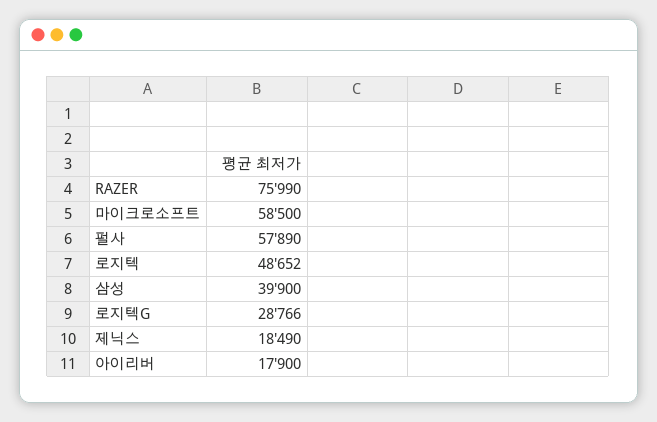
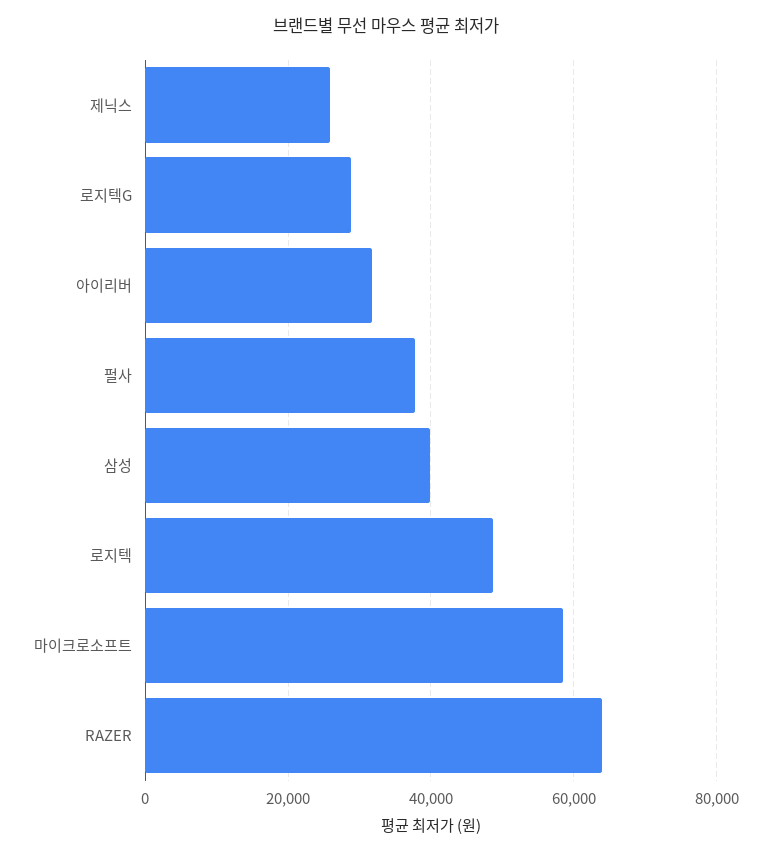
  {
-   "RAZER": 75990,
+   "RAZER": 64000,
    "마이크로소프트": 58500,
-   "펄사": 57890,
+   "펄사": 38000,
    "로지텍": 48652,
    "삼성": 39900,
    "로지텍G": 28766,
-   "제닉스": 18490,
+   "제닉스": 26000,
-   "아이리버": 17900
+   "아이리버": 32000
  }

